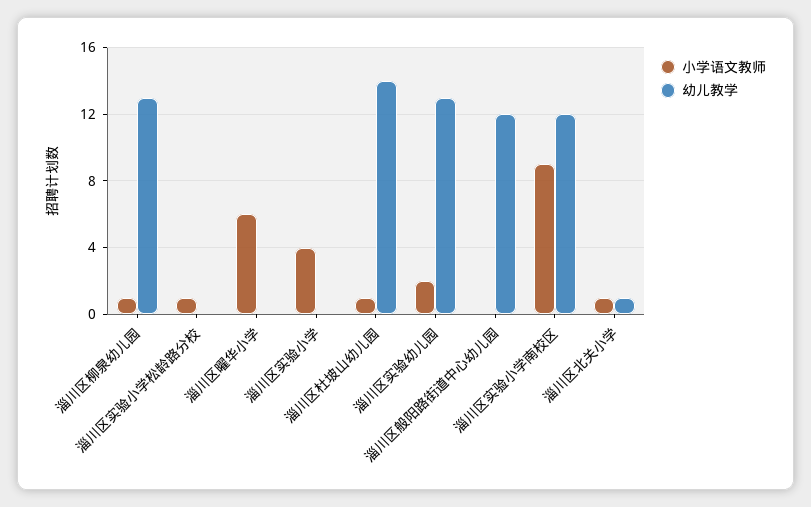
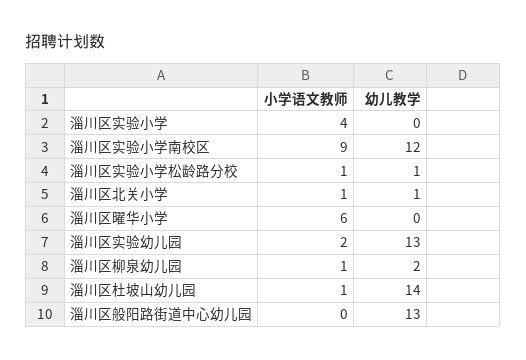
  {
    "小学语文教师": {
      "淄川区柳泉幼儿园": 1,
      "淄川区实验小学松龄路分校": 1,
      "淄川区曜华小学": 6,
      "淄川区实验小学": 4,
      "淄川区杜坡山幼儿园": 1,
      "淄川区实验幼儿园": 2,
      "淄川区般阳路街道中心幼儿园": 0,
      "淄川区实验小学南校区": 9,
      "淄川区北关小学": 1
    },
    "幼儿教学": {
-     "淄川区柳泉幼儿园": 13,
+     "淄川区柳泉幼儿园": 2,
-     "淄川区实验小学松龄路分校": 0,
+     "淄川区实验小学松龄路分校": 1,
      "淄川区曜华小学": 0,
      "淄川区实验小学": 0,
      "淄川区杜坡山幼儿园": 14,
      "淄川区实验幼儿园": 13,
-     "淄川区般阳路街道中心幼儿园": 12,
+     "淄川区般阳路街道中心幼儿园": 13,
      "淄川区实验小学南校区": 12,
      "淄川区北关小学": 1
    }
  }

